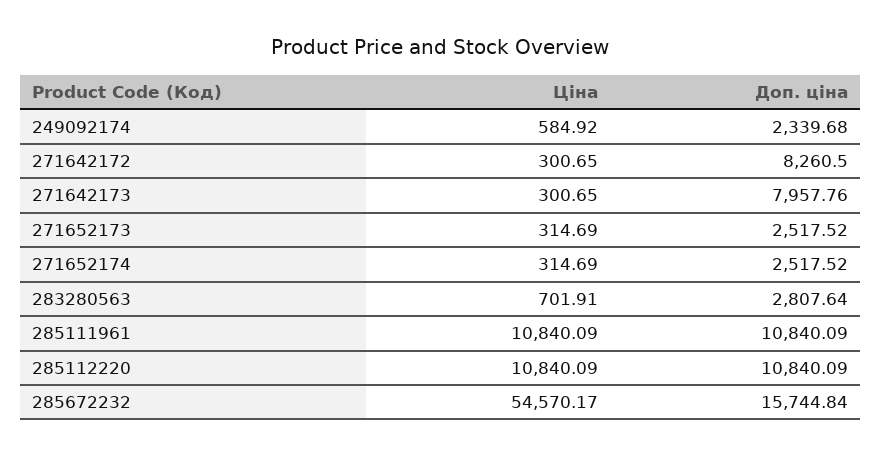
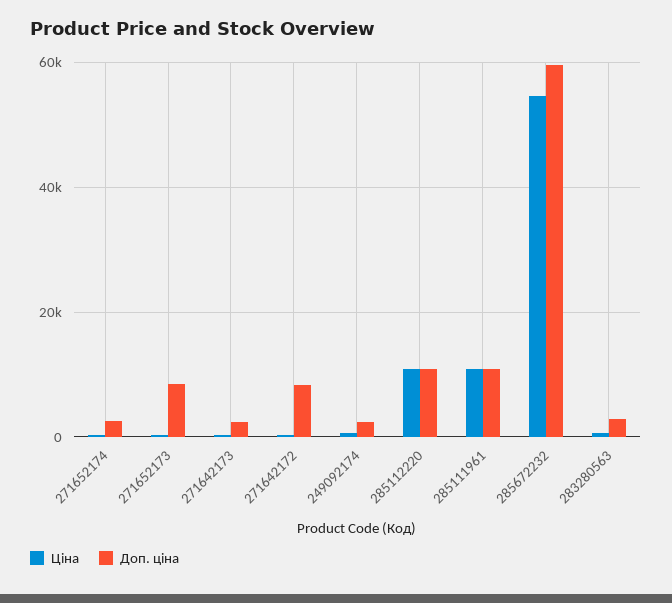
  {
    "Ціна": {
      "249092174": 584.92,
      "271642172": 300.65,
      "271642173": 300.65,
      "271652173": 314.69,
      "271652174": 314.69,
      "283280563": 701.91,
      "285111961": 10840.09,
      "285112220": 10840.09,
      "285672232": 54570.17
    },
    "Доп. ціна": {
      "249092174": 2339.68,
      "271642172": 8260.5,
-     "271642173": 7957.76,
+     "271642173": 2000,
-     "271652173": 2517.52,
+     "271652173": 8000,
      "271652174": 2517.52,
      "283280563": 2807.64,
      "285111961": 10840.09,
      "285112220": 10840.09,
-     "285672232": 15744.84
+     "285672232": 60000
    }
  }

